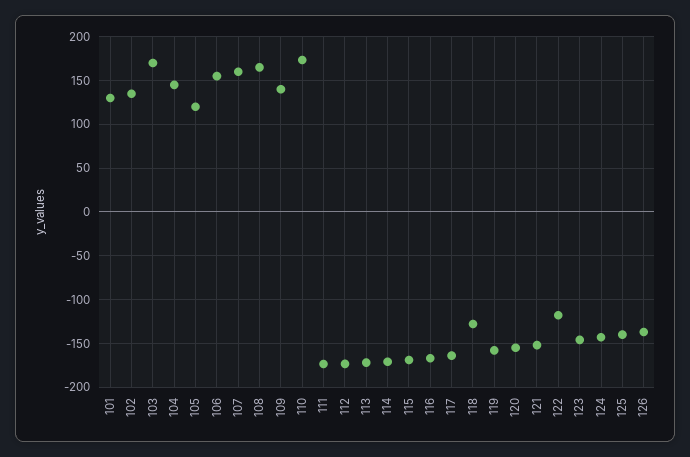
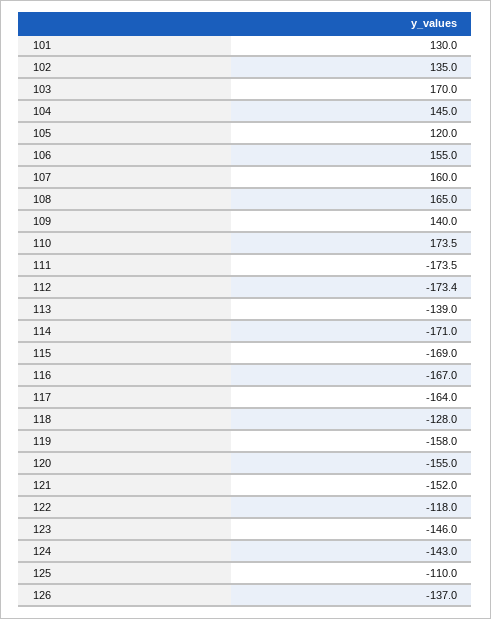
  {
    "101": 130,
    "102": 135,
    "103": 170,
    "104": 145,
    "105": 120,
    "106": 155,
    "107": 160,
    "108": 165,
    "109": 140,
    "110": 173.5,
    "111": -173.5,
    "112": -173.4,
-   "113": -170,
+   "113": -139,
    "114": -171,
    "115": -169,
    "116": -167,
    "117": -164,
    "118": -128,
    "119": -158,
    "120": -155,
    "121": -152,
    "122": -118,
    "123": -146,
    "124": -143,
-   "125": -140,
+   "125": -110,
    "126": -137
  }

